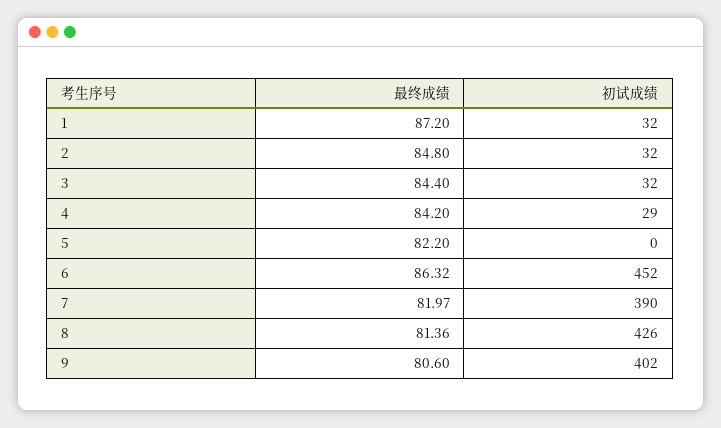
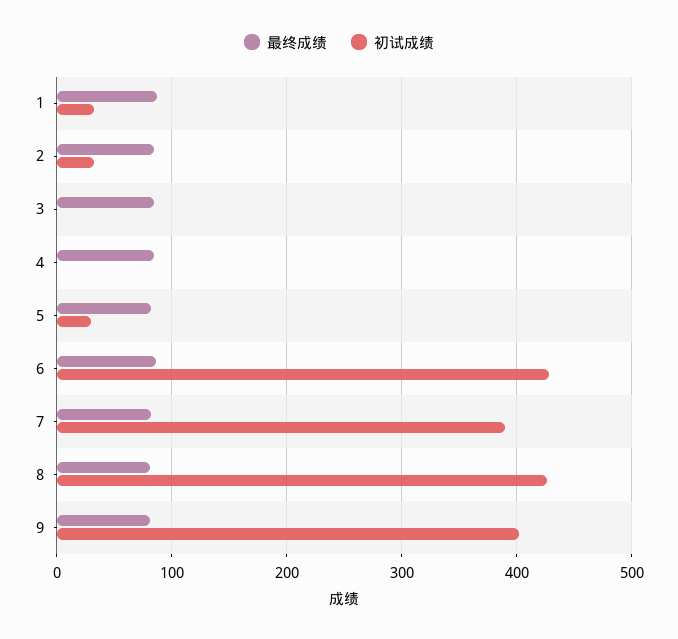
  {
    "最终成绩": {
      "1": 87.2,
      "2": 84.8,
      "3": 84.4,
      "4": 84.2,
      "5": 82.2,
      "6": 86.32,
      "7": 81.97,
      "8": 81.36,
      "9": 80.6
    },
    "初试成绩": {
      "1": 32,
      "2": 32,
-     "3": 32,
+     "3": 0,
-     "4": 29,
+     "4": 0,
-     "5": 0,
+     "5": 30,
-     "6": 452,
+     "6": 430,
      "7": 390,
      "8": 426,
      "9": 402
    }
  }

